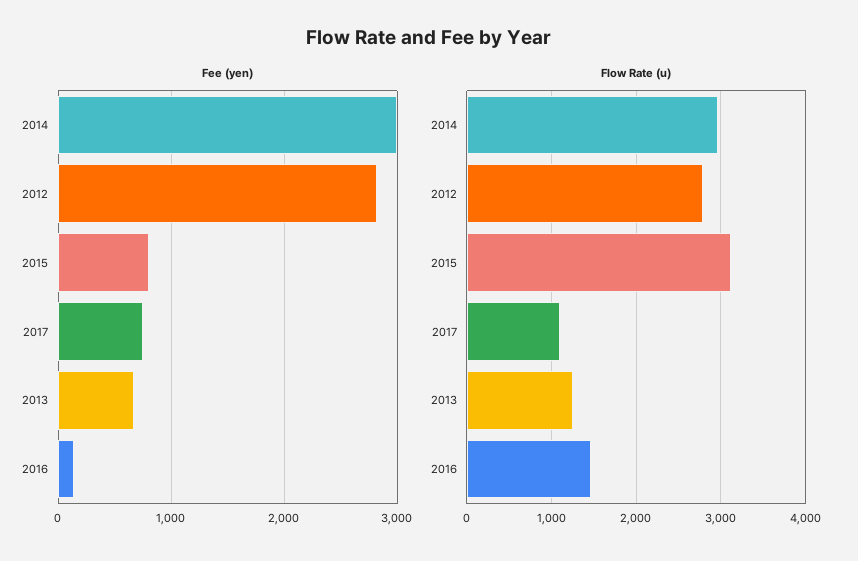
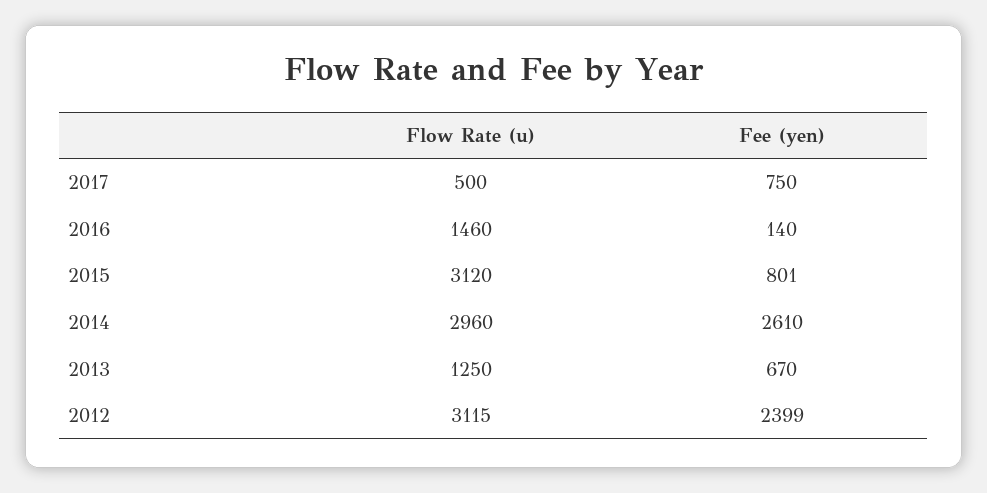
  {
    "Fee (yen)": {
-     "2014": 3000,
+     "2014": 2610,
-     "2012": 2800,
+     "2012": 2399,
      "2015": 801,
      "2017": 750,
      "2013": 670,
      "2016": 140
    },
    "Flow Rate (u)": {
      "2014": 2960,
-     "2012": 2800,
+     "2012": 3115,
      "2015": 3120,
-     "2017": 1100,
+     "2017": 500,
      "2013": 1250,
      "2016": 1460
    }
  }

